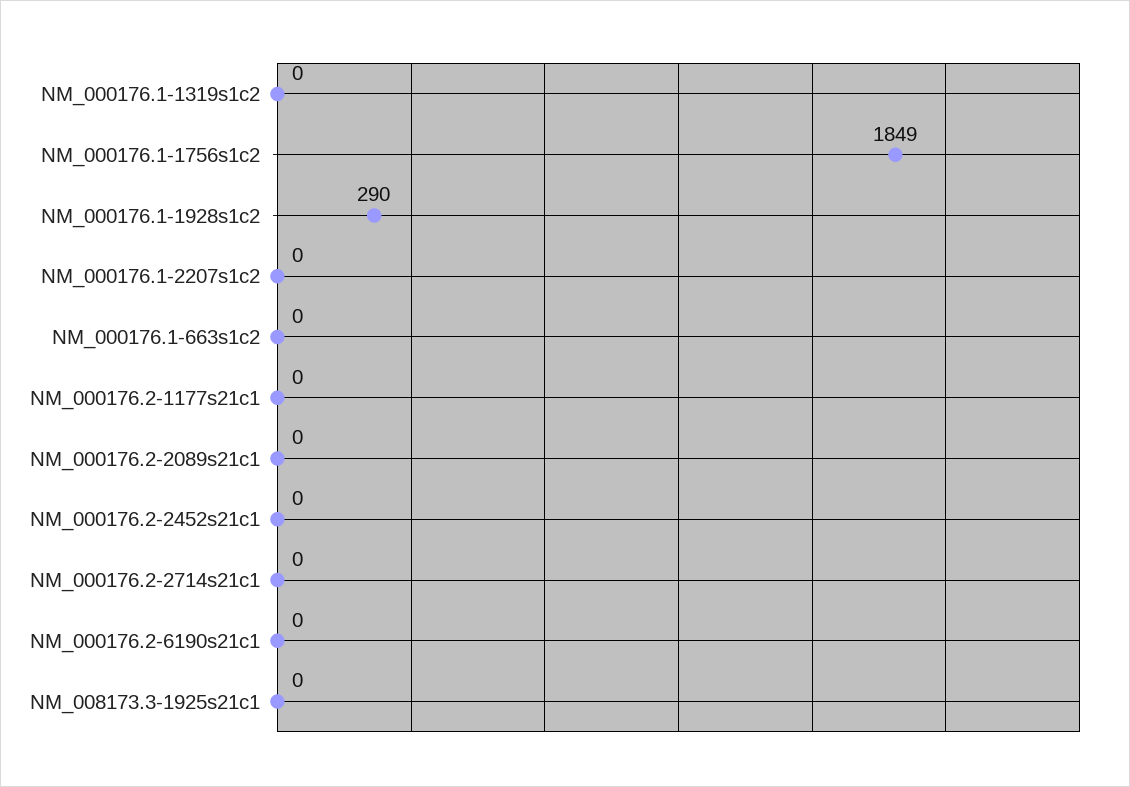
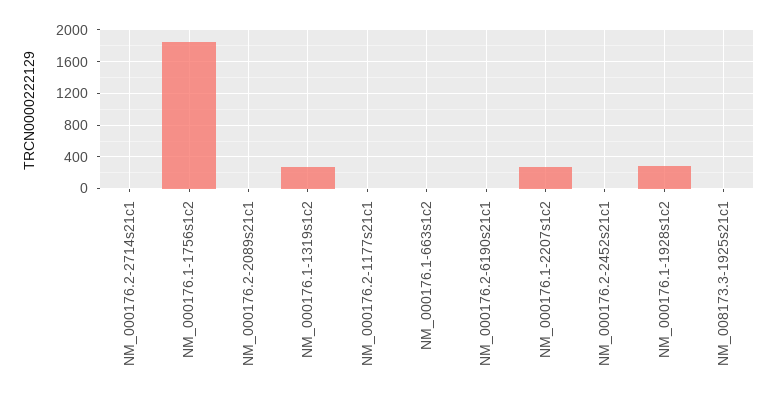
  {
-   "NM_000176.1-1319s1c2": 0,
+   "NM_000176.1-1319s1c2": 300,
    "NM_000176.1-1756s1c2": 1849,
    "NM_000176.1-1928s1c2": 290,
-   "NM_000176.1-2207s1c2": 0,
+   "NM_000176.1-2207s1c2": 300,
    "NM_000176.1-663s1c2": 0,
    "NM_000176.2-1177s21c1": 0,
    "NM_000176.2-2089s21c1": 0,
    "NM_000176.2-2452s21c1": 0,
    "NM_000176.2-2714s21c1": 0,
    "NM_000176.2-6190s21c1": 0,
    "NM_008173.3-1925s21c1": 0
  }

